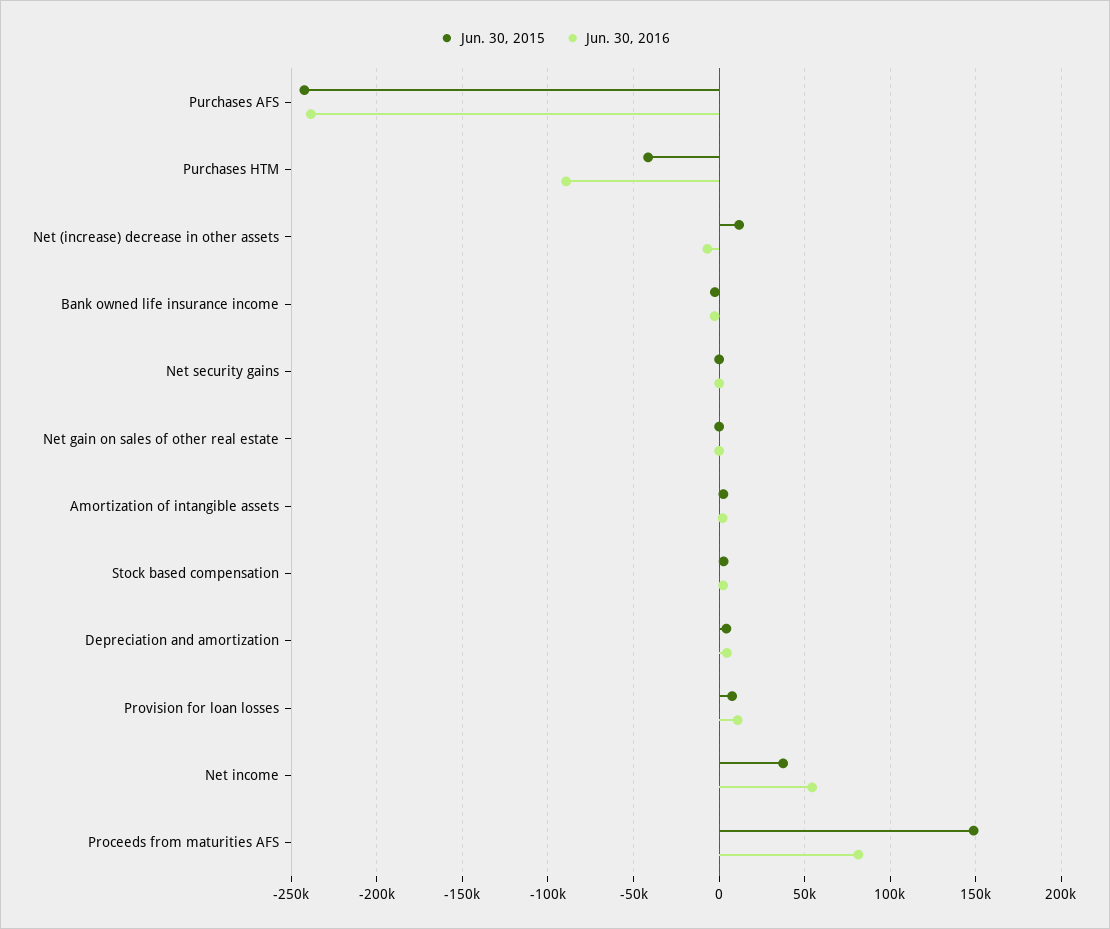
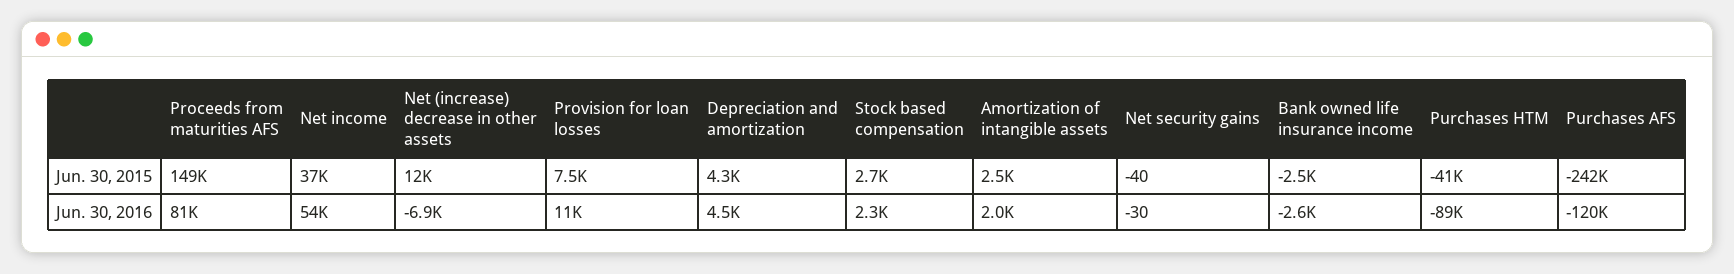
  {
    "Jun. 30, 2015": {
      "Purchases AFS": -242000,
      "Purchases HTM": -41000,
      "Net (increase) decrease in other assets": 12000,
      "Bank owned life insurance income": -2500,
      "Net security gains": -40,
-     "Net gain on sales of other real estate": 0,
      "Amortization of intangible assets": 2500,
      "Stock based compensation": 2700,
      "Depreciation and amortization": 4300,
      "Provision for loan losses": 7500,
      "Net income": 37000,
      "Proceeds from maturities AFS": 149000
    },
    "Jun. 30, 2016": {
-     "Purchases AFS": -240000,
+     "Purchases AFS": -120000,
      "Purchases HTM": -89000,
      "Net (increase) decrease in other assets": -6900,
      "Bank owned life insurance income": -2600,
      "Net security gains": -30,
-     "Net gain on sales of other real estate": 0,
      "Amortization of intangible assets": 2000,
      "Stock based compensation": 2300,
      "Depreciation and amortization": 4500,
      "Provision for loan losses": 11000,
      "Net income": 54000,
      "Proceeds from maturities AFS": 81000
    }
  }

